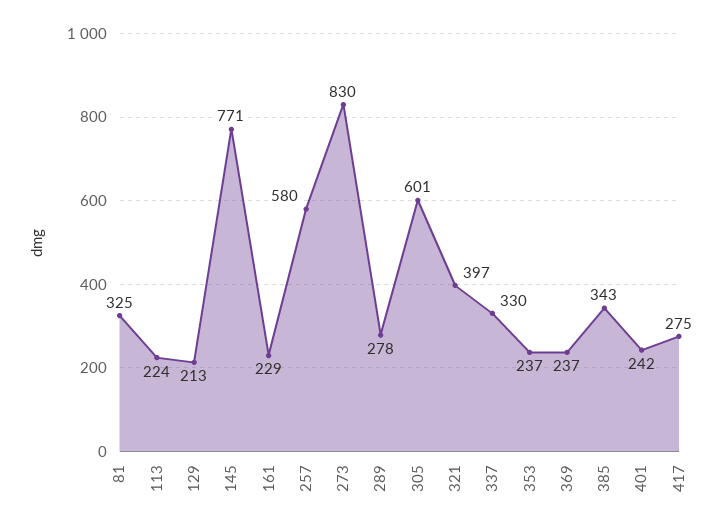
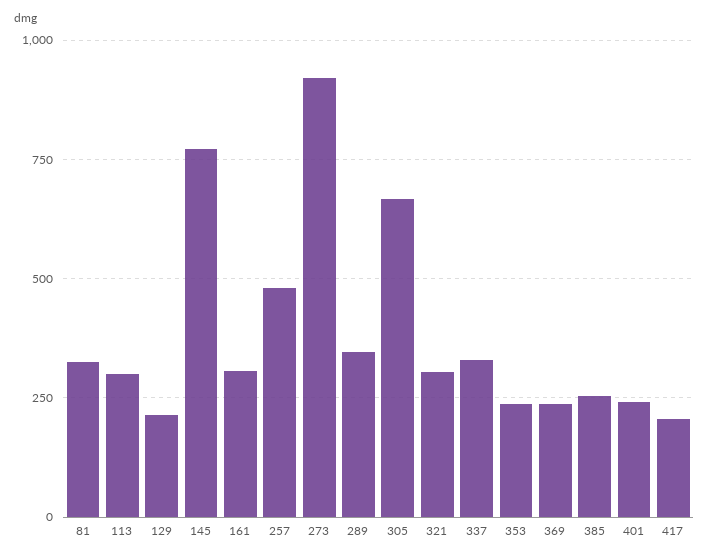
  {
    "81": 325,
-   "113": 224,
+   "113": 300,
    "129": 213,
    "145": 771,
-   "161": 229,
+   "161": 300,
-   "257": 580,
+   "257": 475,
-   "273": 830,
+   "273": 925,
-   "289": 278,
+   "289": 350,
-   "305": 601,
+   "305": 675,
-   "321": 397,
+   "321": 300,
    "337": 330,
    "353": 237,
    "369": 237,
-   "385": 343,
+   "385": 250,
    "401": 242,
-   "417": 275
+   "417": 200
  }

